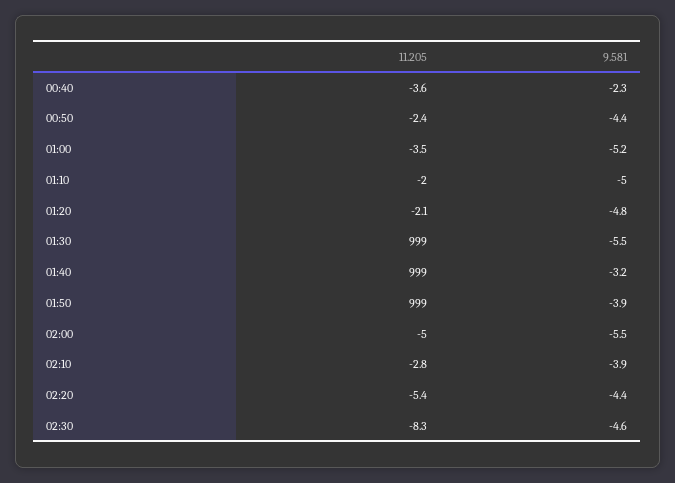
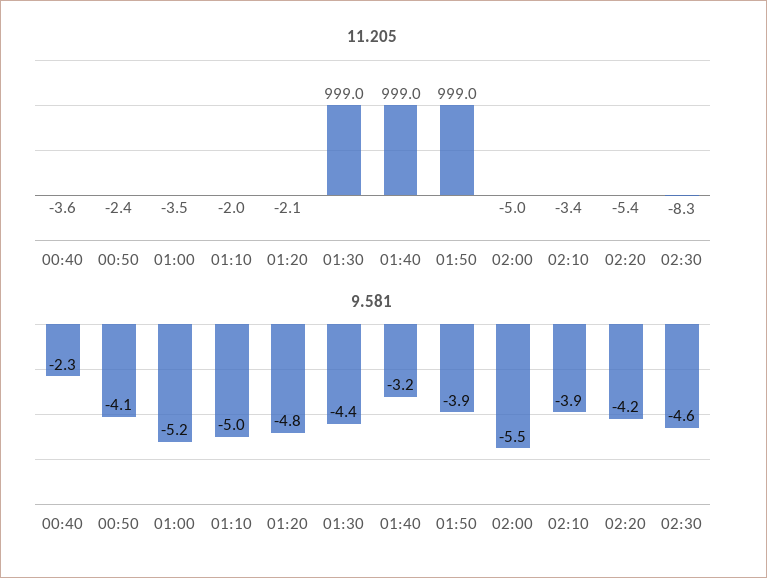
  {
    "11.205": {
      "00:40": -3.6,
      "00:50": -2.4,
      "01:00": -3.5,
      "01:10": -2,
      "01:20": -2.1,
      "01:30": 999,
      "01:40": 999,
      "01:50": 999,
      "02:00": -5,
-     "02:10": -2.8,
+     "02:10": -3.4,
      "02:20": -5.4,
      "02:30": -8.3
    },
    "9.581": {
      "00:40": -2.3,
-     "00:50": -4.4,
+     "00:50": -4.1,
      "01:00": -5.2,
      "01:10": -5,
      "01:20": -4.8,
-     "01:30": -5.5,
+     "01:30": -4.4,
      "01:40": -3.2,
      "01:50": -3.9,
      "02:00": -5.5,
      "02:10": -3.9,
-     "02:20": -4.4,
+     "02:20": -4.2,
      "02:30": -4.6
    }
  }

